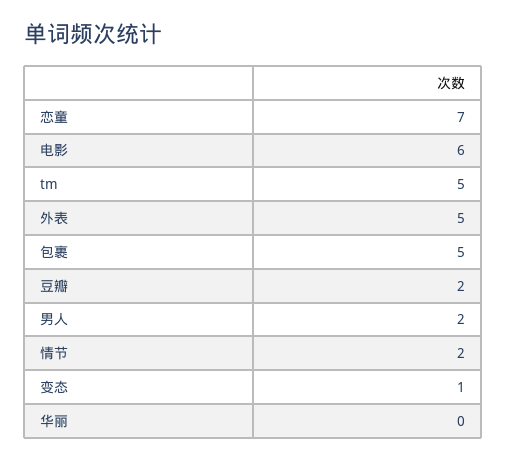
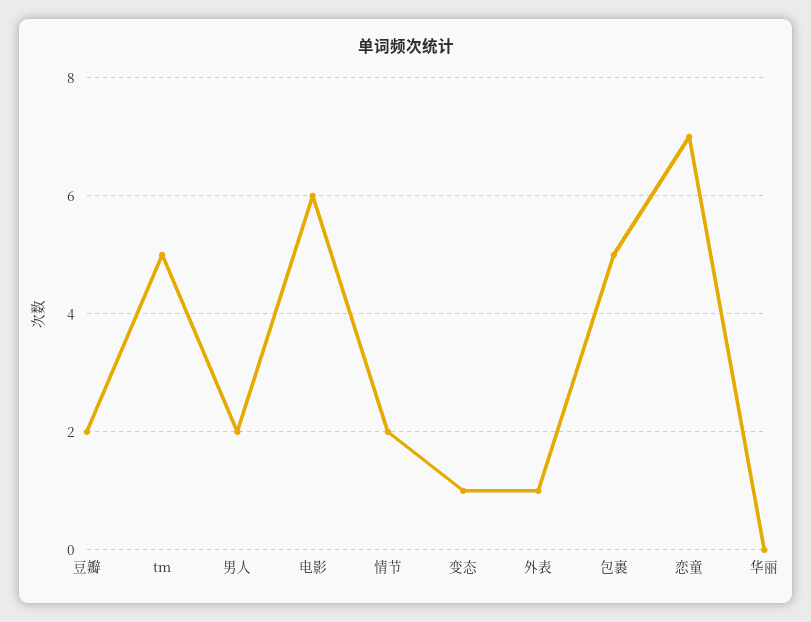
  {
    "恋童": 7,
    "电影": 6,
    "tm": 5,
-   "外表": 5,
+   "外表": 1,
    "包裹": 5,
    "豆瓣": 2,
    "男人": 2,
    "情节": 2,
    "变态": 1,
    "华丽": 0
  }

